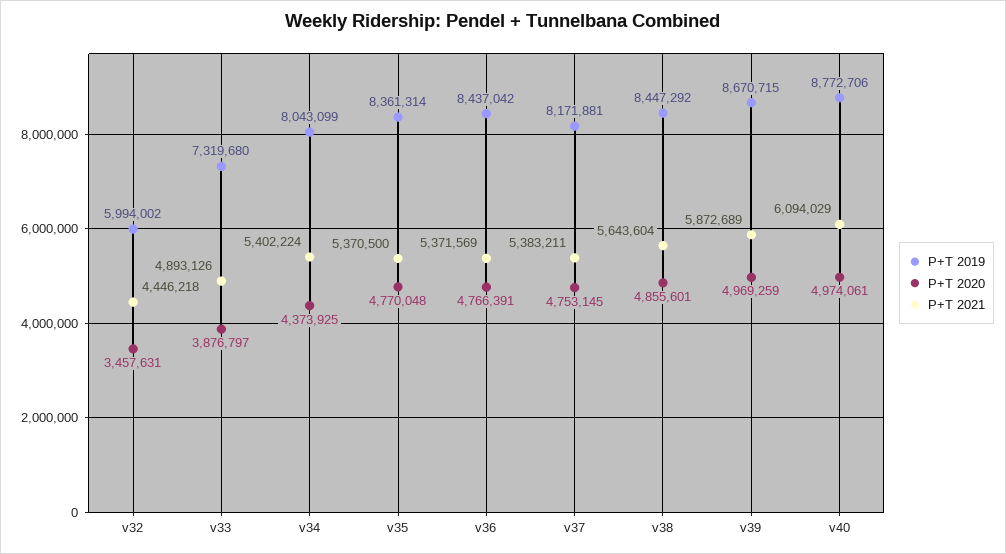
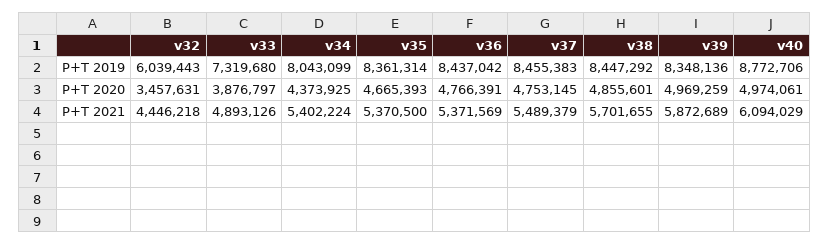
  {
    "P+T 2019": {
-     "v32": 5994002,
+     "v32": 6039443,
      "v33": 7319680,
      "v34": 8043099,
      "v35": 8361314,
      "v36": 8437042,
-     "v37": 8171881,
+     "v37": 8455383,
      "v38": 8447292,
-     "v39": 8670715,
+     "v39": 8348136,
      "v40": 8772706
    },
    "P+T 2020": {
      "v32": 3457631,
      "v33": 3876797,
      "v34": 4373925,
-     "v35": 4770048,
+     "v35": 4665393,
      "v36": 4766391,
      "v37": 4753145,
      "v38": 4855601,
      "v39": 4969259,
      "v40": 4974061
    },
    "P+T 2021": {
      "v32": 4446218,
      "v33": 4893126,
      "v34": 5402224,
      "v35": 5370500,
      "v36": 5371569,
-     "v37": 5383211,
+     "v37": 5489379,
-     "v38": 5643604,
+     "v38": 5701655,
      "v39": 5872689,
      "v40": 6094029
    }
  }

